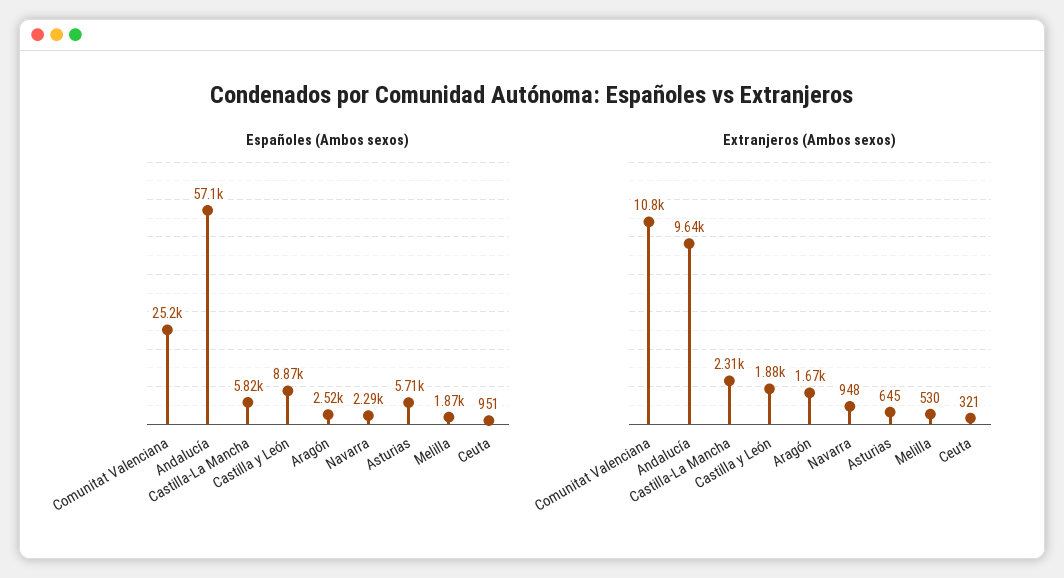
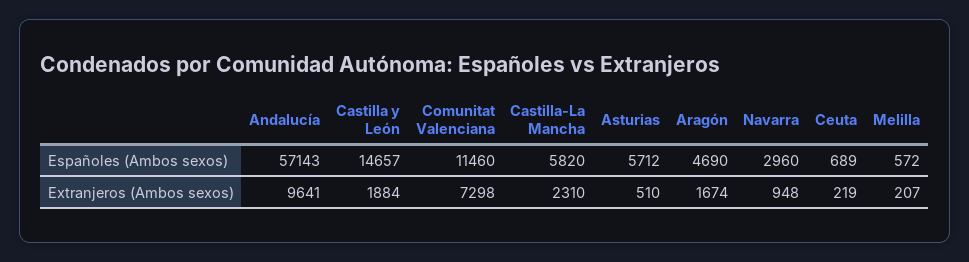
  {
    "Españoles (Ambos sexos)": {
-     "Comunitat Valenciana": 25200,
+     "Comunitat Valenciana": 11460,
      "Andalucía": 57143,
      "Castilla-La Mancha": 5820,
-     "Castilla y León": 8870,
+     "Castilla y León": 14657,
-     "Aragón": 2520,
+     "Aragón": 4690,
-     "Navarra": 2290,
+     "Navarra": 2960,
      "Asturias": 5712,
-     "Melilla": 1870,
+     "Melilla": 572,
-     "Ceuta": 951
+     "Ceuta": 689
    },
    "Extranjeros (Ambos sexos)": {
-     "Comunitat Valenciana": 10800,
+     "Comunitat Valenciana": 7298,
      "Andalucía": 9641,
      "Castilla-La Mancha": 2310,
      "Castilla y León": 1884,
      "Aragón": 1674,
      "Navarra": 948,
-     "Asturias": 645,
+     "Asturias": 510,
-     "Melilla": 530,
+     "Melilla": 207,
-     "Ceuta": 321
+     "Ceuta": 219
    }
  }

